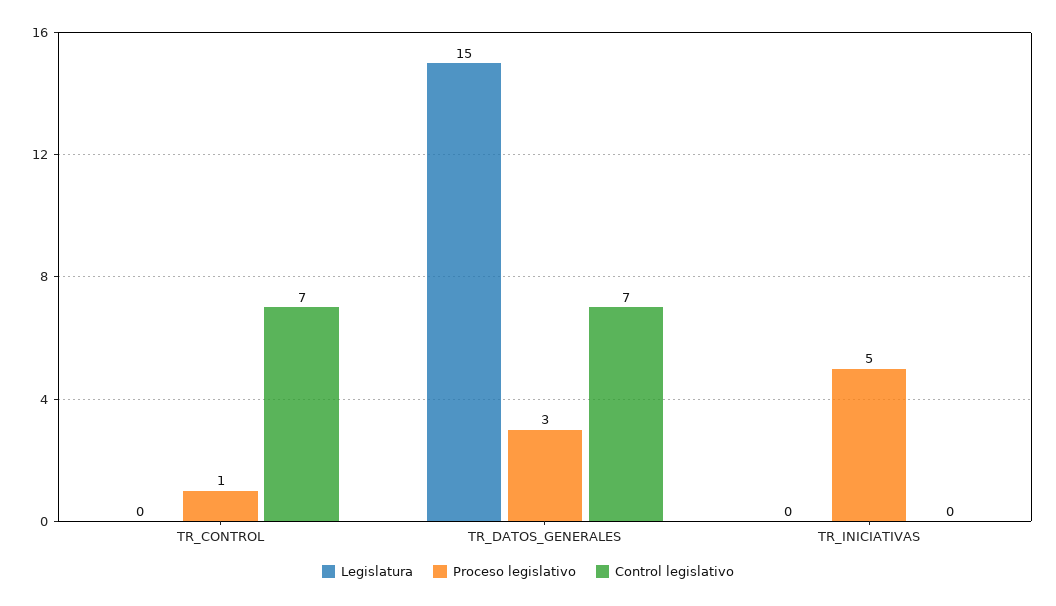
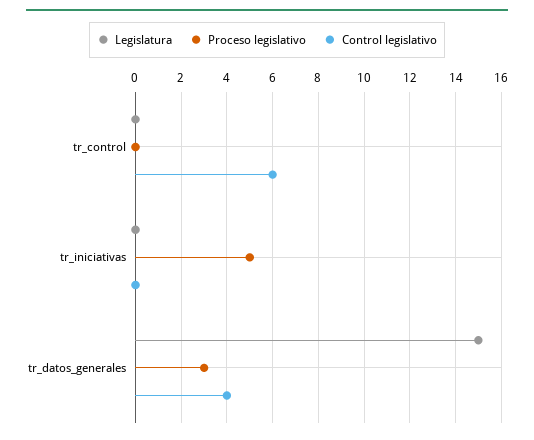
  {
    "Legislatura": {
      "TR_CONTROL": 0,
      "TR_DATOS_GENERALES": 15,
      "TR_INICIATIVAS": 0
    },
    "Proceso legislativo": {
-     "TR_CONTROL": 1,
+     "TR_CONTROL": 0,
      "TR_DATOS_GENERALES": 3,
      "TR_INICIATIVAS": 5
    },
    "Control legislativo": {
-     "TR_CONTROL": 7,
+     "TR_CONTROL": 6,
-     "TR_DATOS_GENERALES": 7,
+     "TR_DATOS_GENERALES": 4,
      "TR_INICIATIVAS": 0
    }
  }

